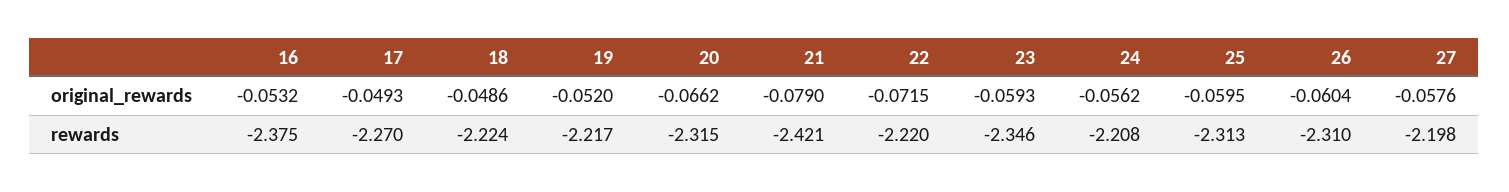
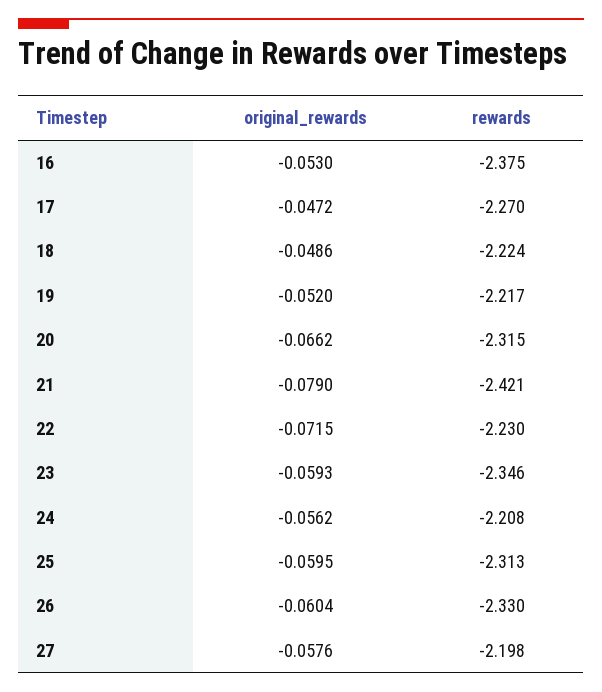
  {
    "16": {
-     "original_rewards": -0.0532,
+     "original_rewards": -0.053,
      "rewards": -2.375
    },
    "17": {
-     "original_rewards": -0.0493,
+     "original_rewards": -0.0472,
      "rewards": -2.27
    },
    "18": {
      "original_rewards": -0.0486,
      "rewards": -2.224
    },
    "19": {
      "original_rewards": -0.052,
      "rewards": -2.217
    },
    "20": {
      "original_rewards": -0.0662,
      "rewards": -2.315
    },
    "21": {
      "original_rewards": -0.079,
      "rewards": -2.421
    },
    "22": {
      "original_rewards": -0.0715,
-     "rewards": -2.22
+     "rewards": -2.23
    },
    "23": {
      "original_rewards": -0.0593,
      "rewards": -2.346
    },
    "24": {
      "original_rewards": -0.0562,
      "rewards": -2.208
    },
    "25": {
      "original_rewards": -0.0595,
      "rewards": -2.313
    },
    "26": {
      "original_rewards": -0.0604,
-     "rewards": -2.31
+     "rewards": -2.33
    },
    "27": {
      "original_rewards": -0.0576,
      "rewards": -2.198
    }
  }

